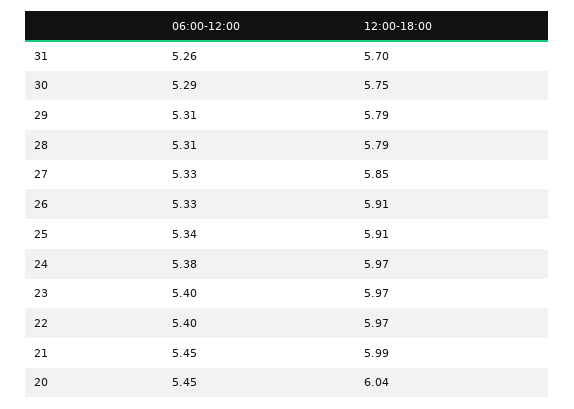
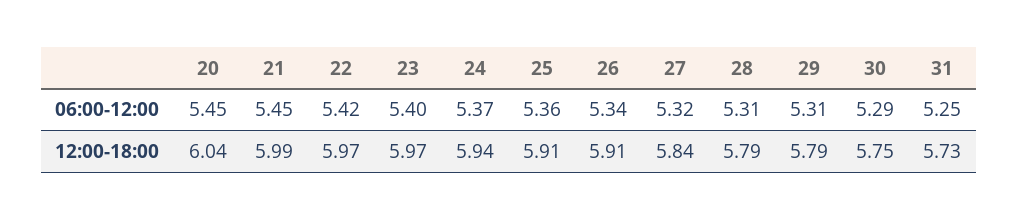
  {
    "06:00-12:00": {
-     "31": 5.26,
+     "31": 5.25,
      "30": 5.29,
      "29": 5.31,
      "28": 5.31,
-     "27": 5.33,
+     "27": 5.32,
-     "26": 5.33,
+     "26": 5.34,
-     "25": 5.34,
+     "25": 5.36,
-     "24": 5.38,
+     "24": 5.37,
      "23": 5.4,
-     "22": 5.4,
+     "22": 5.42,
      "21": 5.45,
      "20": 5.45
    },
    "12:00-18:00": {
-     "31": 5.7,
+     "31": 5.73,
      "30": 5.75,
      "29": 5.79,
      "28": 5.79,
-     "27": 5.85,
+     "27": 5.84,
      "26": 5.91,
      "25": 5.91,
-     "24": 5.97,
+     "24": 5.94,
      "23": 5.97,
      "22": 5.97,
      "21": 5.99,
      "20": 6.04
    }
  }

